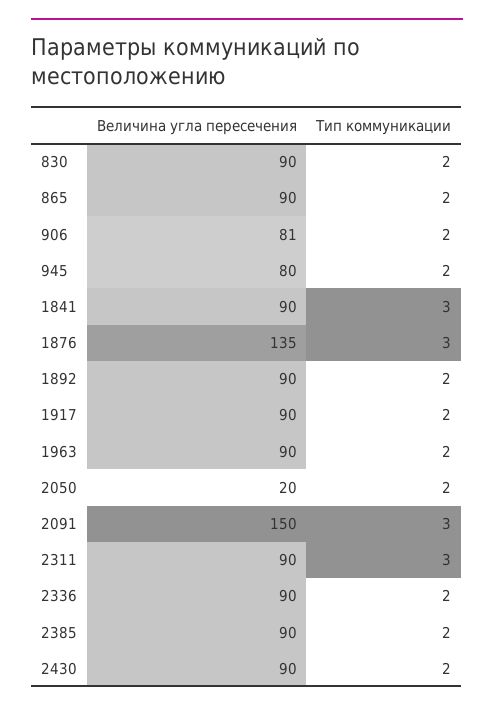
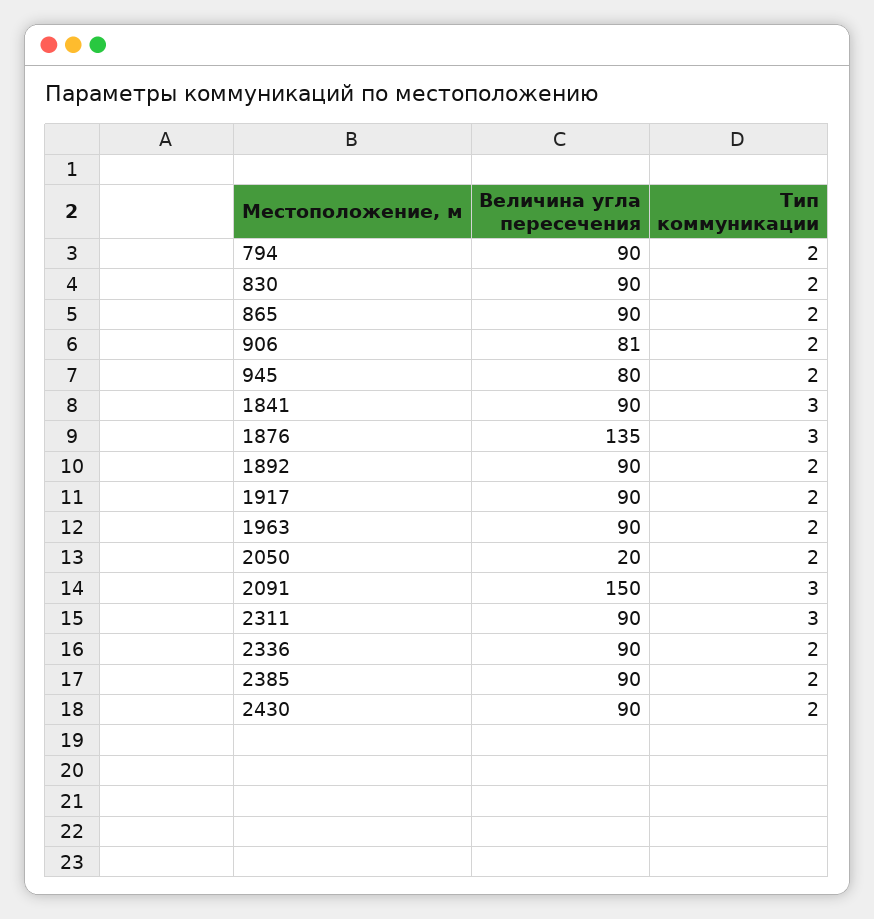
  {
    "Величина угла пересечения": {
      "830": 90,
      "865": 90,
      "906": 81,
      "945": 80,
      "1841": 90,
      "1876": 135,
      "1892": 90,
      "1917": 90,
      "1963": 90,
      "2050": 20,
      "2091": 150,
      "2311": 90,
      "2336": 90,
      "2385": 90,
-     "2430": 90
+     "2430": 90,
+     "794": 90
    },
    "Тип коммуникации": {
      "830": 2,
      "865": 2,
      "906": 2,
      "945": 2,
      "1841": 3,
      "1876": 3,
      "1892": 2,
      "1917": 2,
      "1963": 2,
      "2050": 2,
      "2091": 3,
      "2311": 3,
      "2336": 2,
      "2385": 2,
-     "2430": 2
+     "2430": 2,
+     "794": 2
    }
  }

